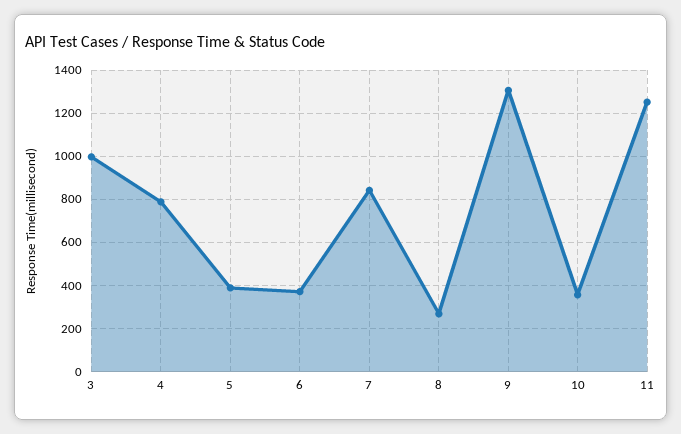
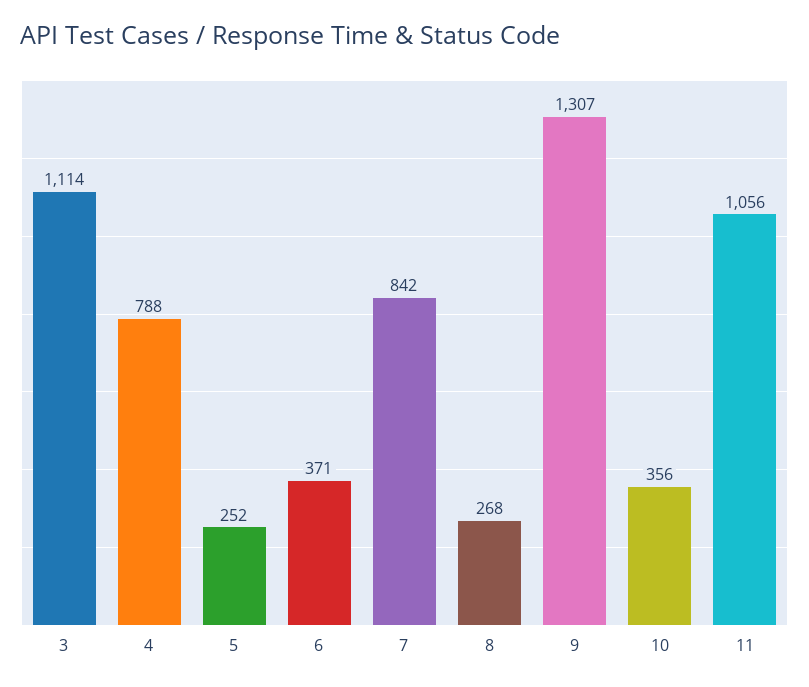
  {
-   "3": 1000,
+   "3": 1114,
    "4": 788,
-   "5": 400,
+   "5": 252,
    "6": 371,
    "7": 842,
    "8": 268,
    "9": 1307,
    "10": 356,
-   "11": 1250
+   "11": 1056
  }

